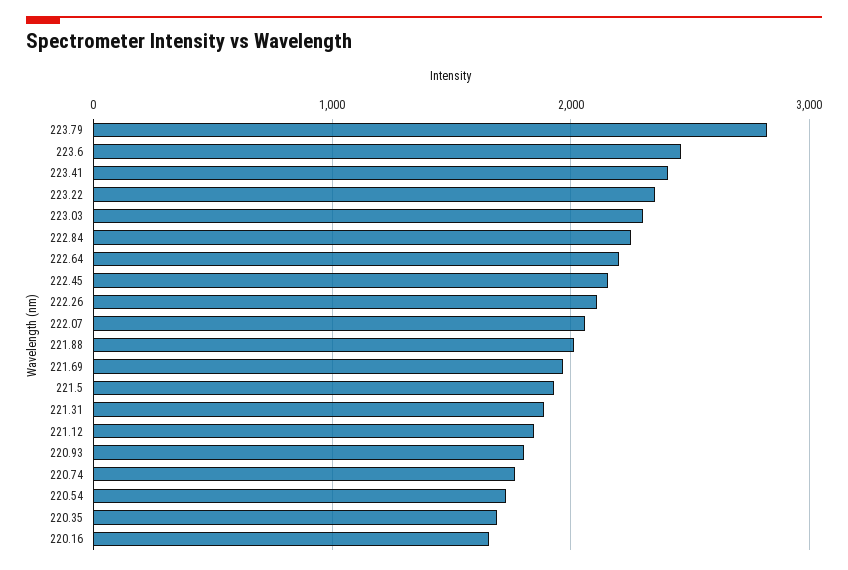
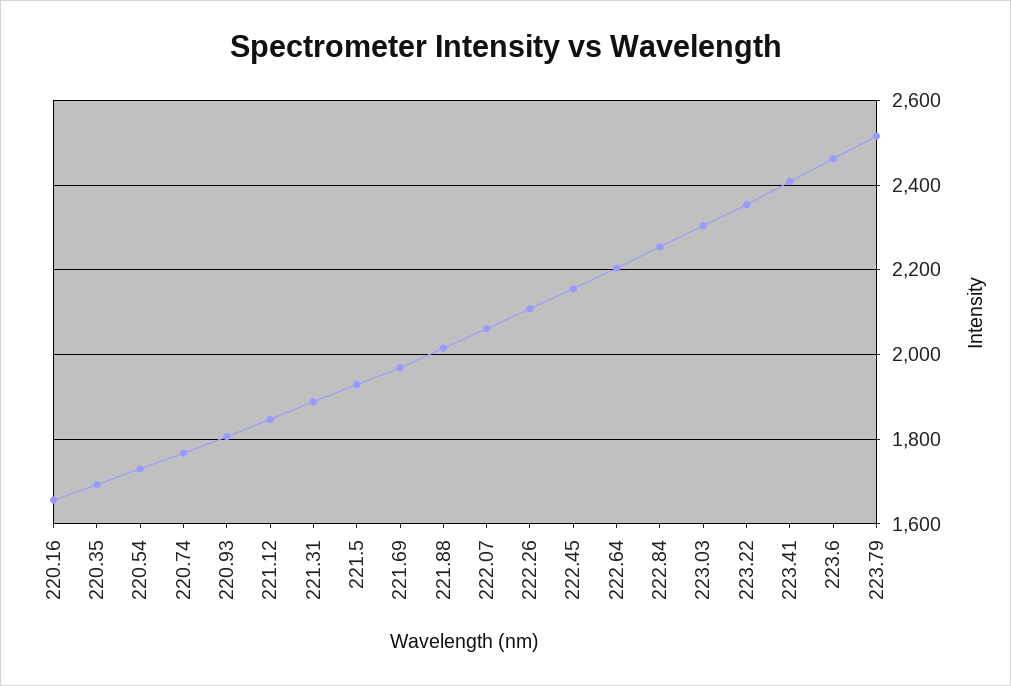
  {
-   "223.79": 2800,
+   "223.79": 2520,
    "223.6": 2460,
    "223.41": 2400,
    "223.22": 2360,
    "223.03": 2300,
    "222.84": 2260,
    "222.64": 2200,
    "222.45": 2160,
    "222.26": 2100,
    "222.07": 2060,
    "221.88": 2020,
    "221.69": 1960,
    "221.5": 1920,
    "221.31": 1880,
    "221.12": 1840,
    "220.93": 1800,
    "220.74": 1760,
    "220.54": 1740,
    "220.35": 1700,
    "220.16": 1660
  }

